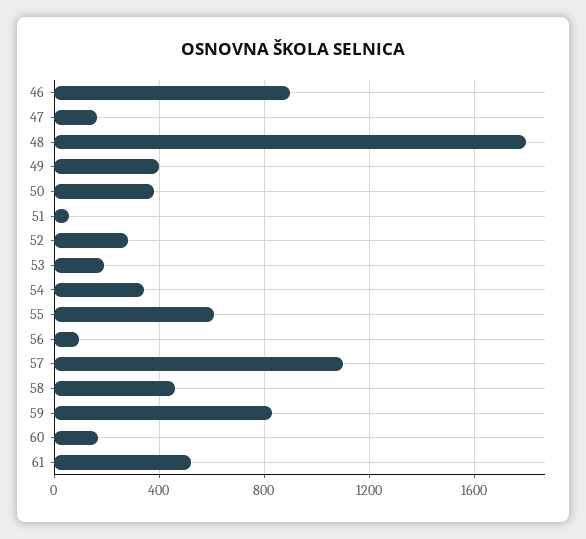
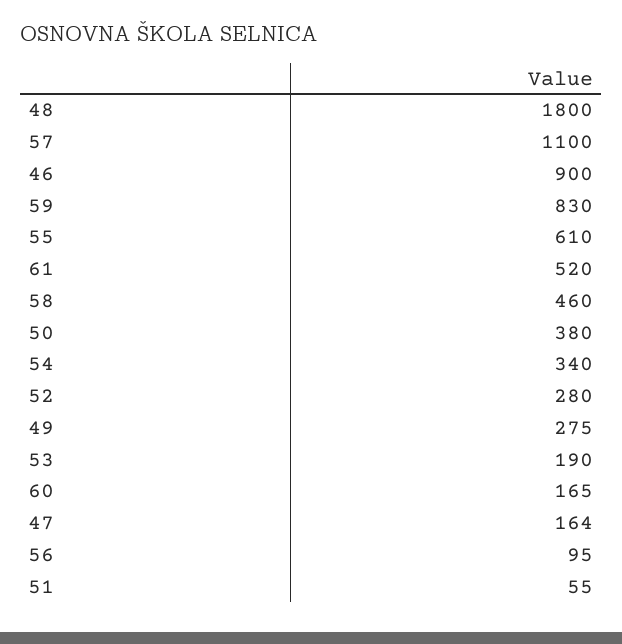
  {
    "46": 900,
    "47": 164,
    "48": 1800,
-   "49": 400,
+   "49": 275,
    "50": 380,
    "51": 55,
    "52": 280,
    "53": 190,
    "54": 340,
    "55": 610,
    "56": 95,
    "57": 1100,
    "58": 460,
    "59": 830,
    "60": 165,
    "61": 520
  }

